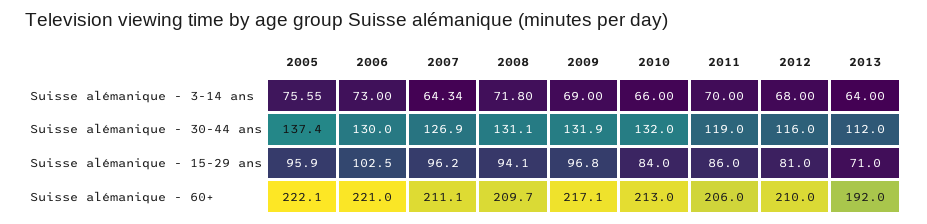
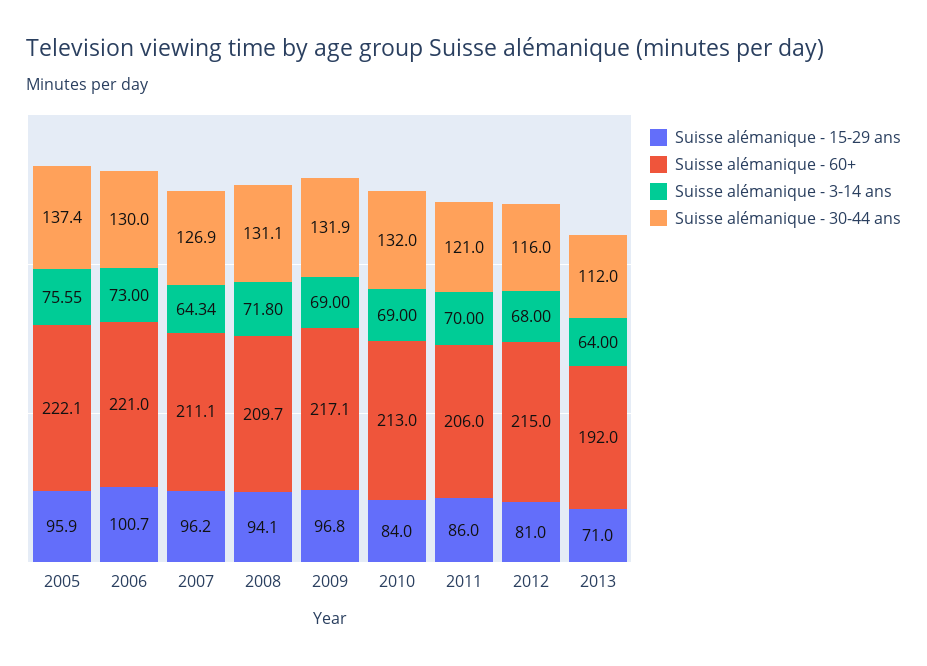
  {
    "Suisse alémanique - 3-14 ans": {
      "2005": 75.55,
      "2006": 73,
      "2007": 64.34,
      "2008": 71.8,
      "2009": 69,
-     "2010": 66,
+     "2010": 69,
      "2011": 70,
      "2012": 68,
      "2013": 64
    },
    "Suisse alémanique - 30-44 ans": {
      "2005": 137.4,
      "2006": 130,
      "2007": 126.9,
      "2008": 131.1,
      "2009": 131.9,
      "2010": 132,
-     "2011": 119,
+     "2011": 121,
      "2012": 116,
      "2013": 112
    },
    "Suisse alémanique - 15-29 ans": {
      "2005": 95.9,
-     "2006": 102.5,
+     "2006": 100.7,
      "2007": 96.2,
      "2008": 94.1,
      "2009": 96.8,
      "2010": 84,
      "2011": 86,
      "2012": 81,
      "2013": 71
    },
    "Suisse alémanique - 60+": {
      "2005": 222.1,
      "2006": 221,
      "2007": 211.1,
      "2008": 209.7,
      "2009": 217.1,
      "2010": 213,
      "2011": 206,
-     "2012": 210,
+     "2012": 215,
      "2013": 192
    }
  }

